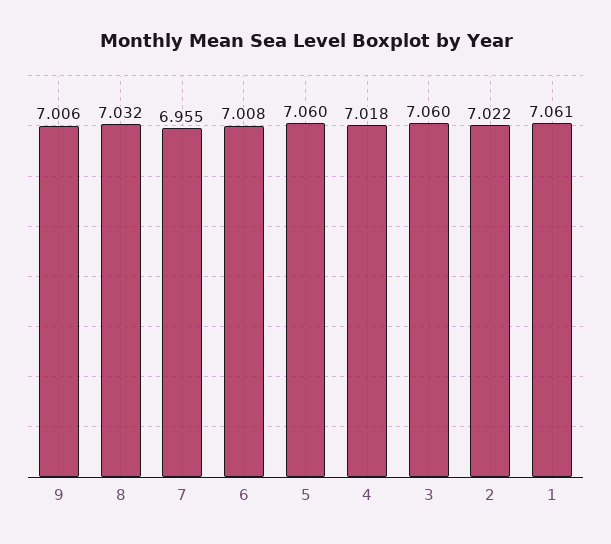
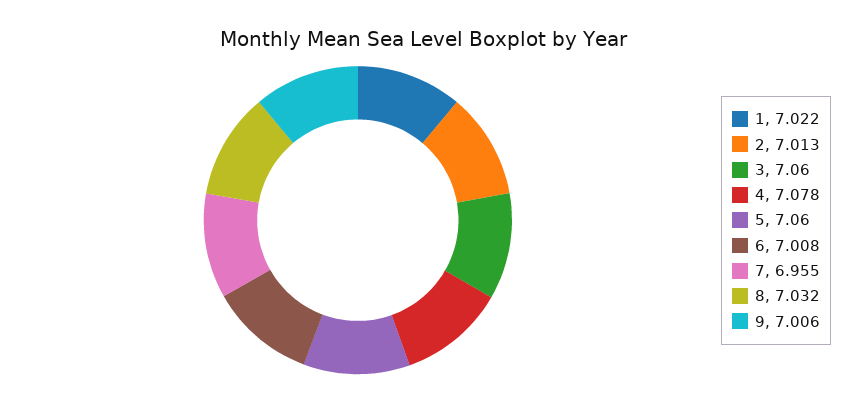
  {
    "9": 7.006,
    "8": 7.032,
    "7": 6.955,
    "6": 7.008,
    "5": 7.06,
-   "4": 7.018,
+   "4": 7.078,
    "3": 7.06,
-   "2": 7.022,
+   "2": 7.013,
-   "1": 7.061
+   "1": 7.022
  }

